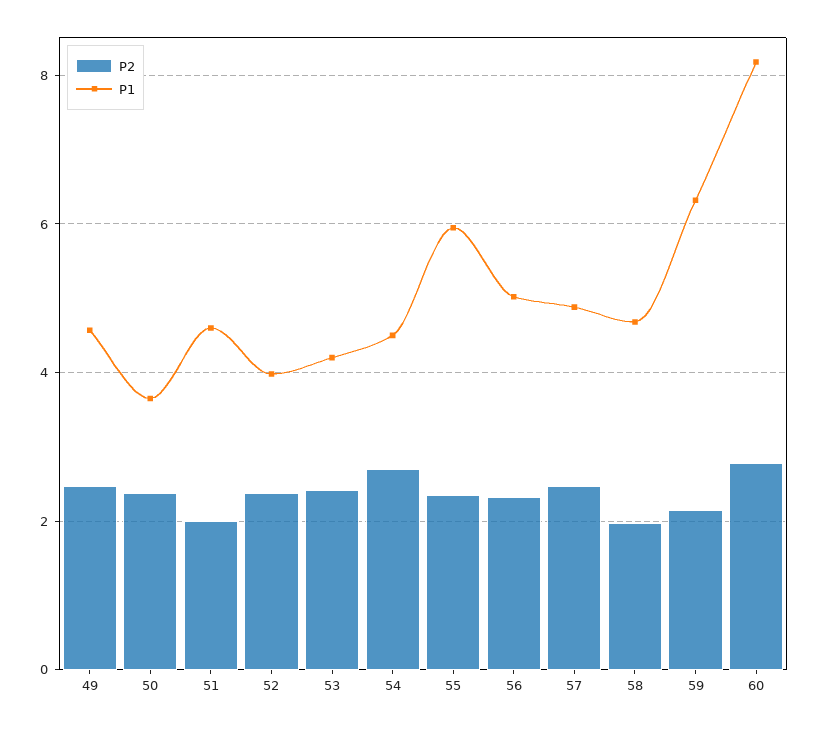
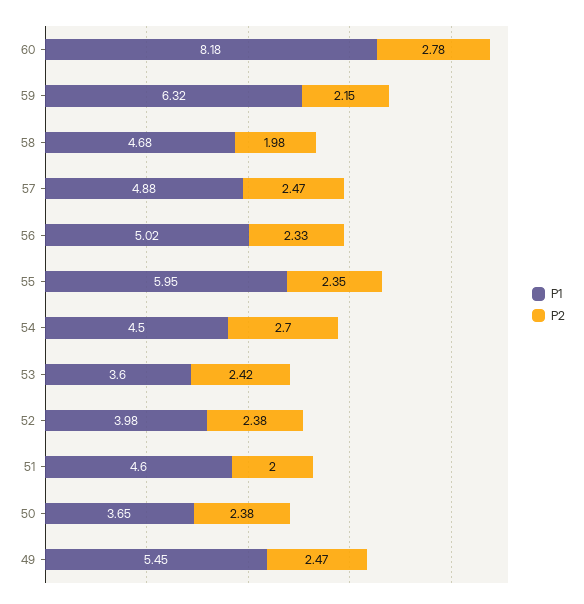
  {
    "P2": {
      "49": 2.47,
      "50": 2.38,
      "51": 2,
      "52": 2.38,
      "53": 2.42,
      "54": 2.7,
      "55": 2.35,
      "56": 2.33,
      "57": 2.47,
      "58": 1.98,
      "59": 2.15,
      "60": 2.78
    },
    "P1": {
-     "49": 4.6,
+     "49": 5.45,
      "50": 3.65,
      "51": 4.6,
      "52": 3.98,
-     "53": 4.2,
+     "53": 3.6,
      "54": 4.5,
      "55": 5.95,
      "56": 5.02,
      "57": 4.88,
      "58": 4.68,
      "59": 6.32,
      "60": 8.18
    }
  }

